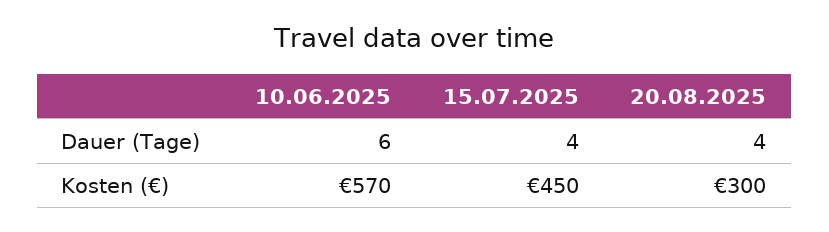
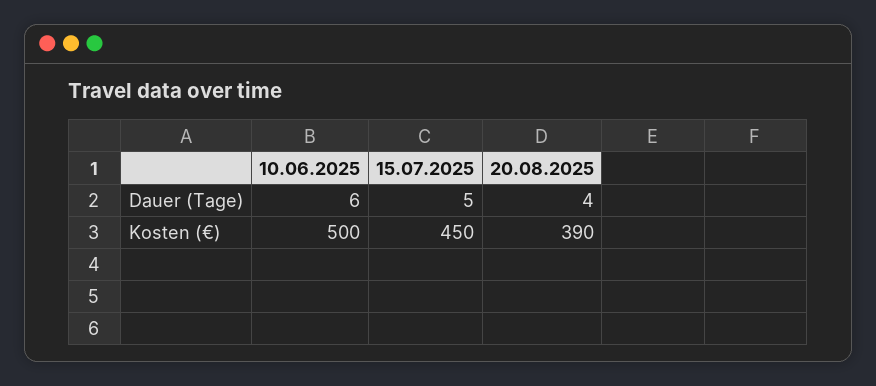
  {
    "10.06.2025": {
      "Dauer (Tage)": 6,
-     "Kosten (€)": 570
+     "Kosten (€)": 500
    },
    "15.07.2025": {
-     "Dauer (Tage)": 4,
+     "Dauer (Tage)": 5,
      "Kosten (€)": 450
    },
    "20.08.2025": {
      "Dauer (Tage)": 4,
-     "Kosten (€)": 300
+     "Kosten (€)": 390
    }
  }

